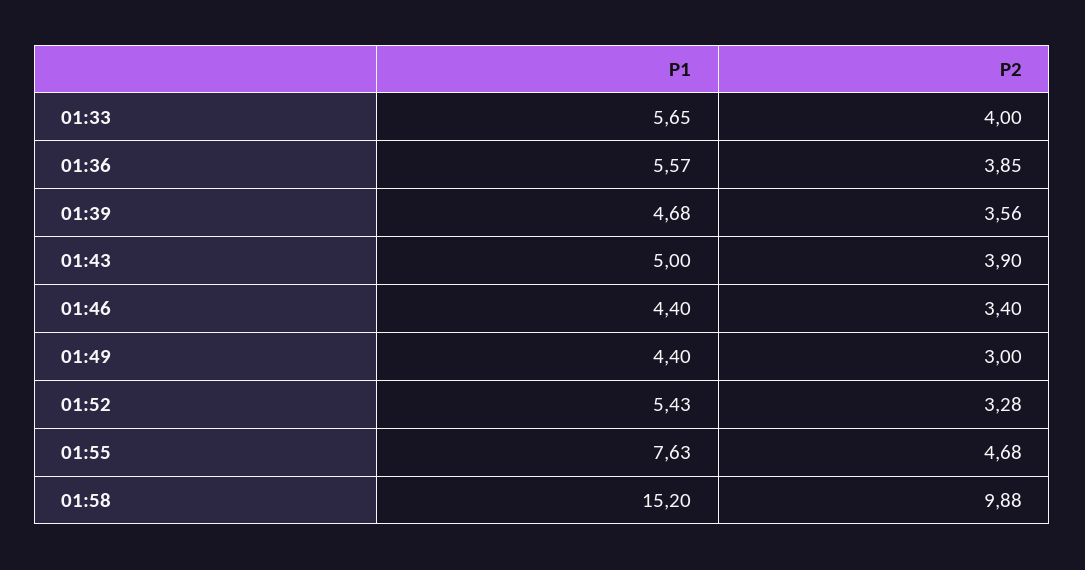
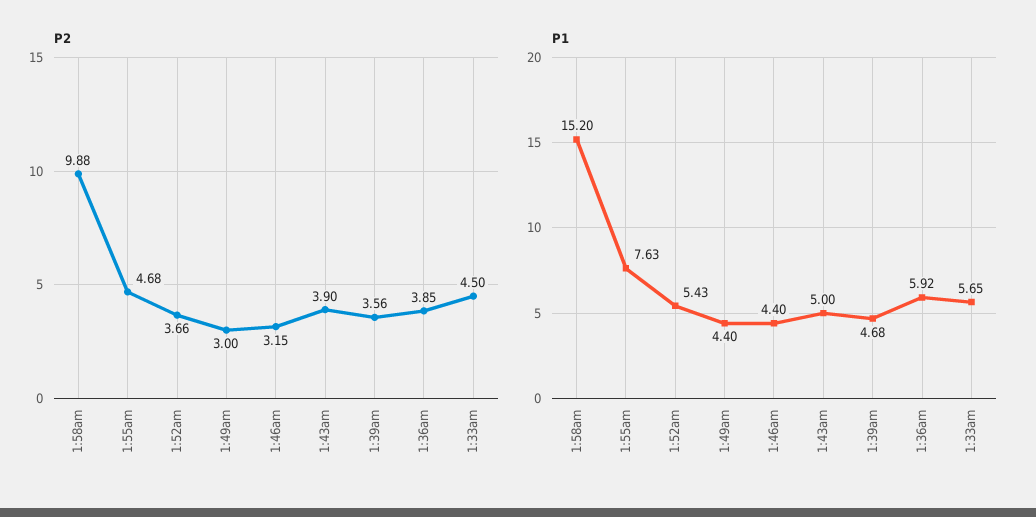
  {
    "P1": {
      "01:33": 5.65,
-     "01:36": 5.57,
+     "01:36": 5.92,
      "01:39": 4.68,
      "01:43": 5,
      "01:46": 4.4,
      "01:49": 4.4,
      "01:52": 5.43,
      "01:55": 7.63,
      "01:58": 15.2
    },
    "P2": {
-     "01:33": 4,
+     "01:33": 4.5,
      "01:36": 3.85,
      "01:39": 3.56,
      "01:43": 3.9,
-     "01:46": 3.4,
+     "01:46": 3.15,
      "01:49": 3,
-     "01:52": 3.28,
+     "01:52": 3.66,
      "01:55": 4.68,
      "01:58": 9.88
    }
  }

